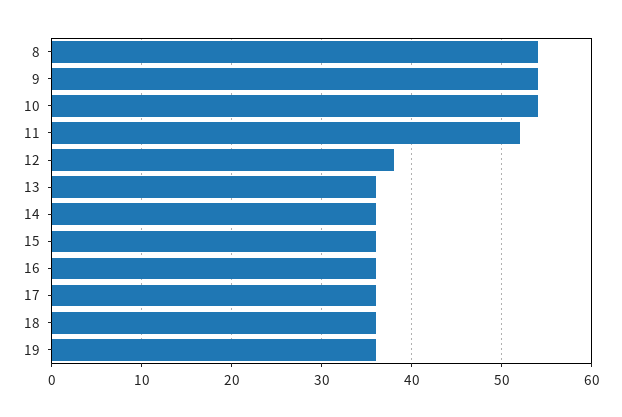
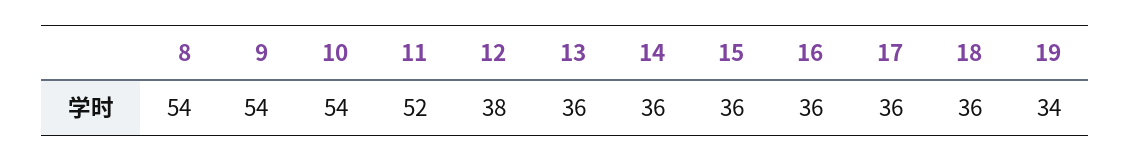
  {
    "8": 54,
    "9": 54,
    "10": 54,
    "11": 52,
    "12": 38,
    "13": 36,
    "14": 36,
    "15": 36,
    "16": 36,
    "17": 36,
    "18": 36,
-   "19": 36
+   "19": 34
  }

